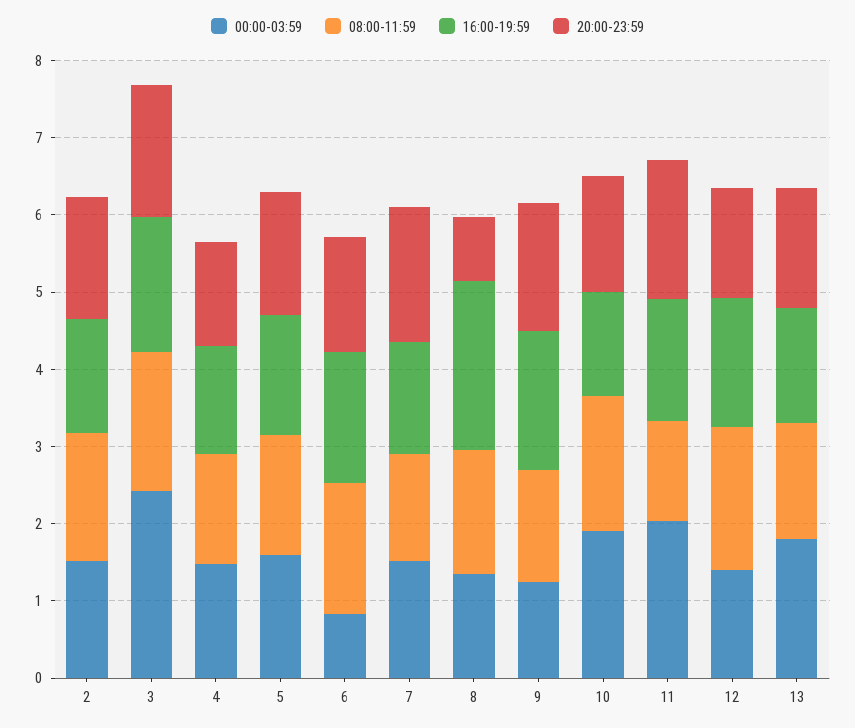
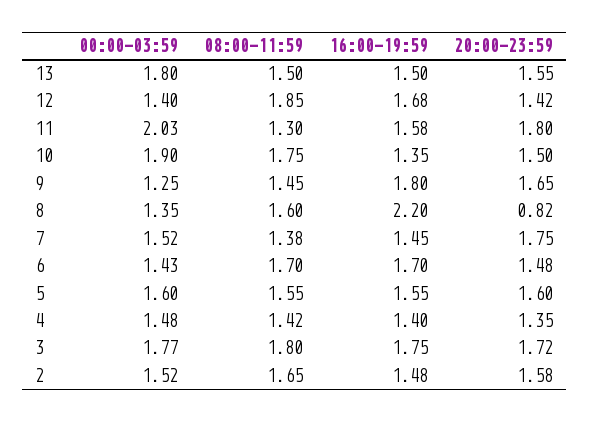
  {
    "00:00-03:59": {
      "2": 1.52,
-     "3": 2.4,
+     "3": 1.77,
      "4": 1.48,
      "5": 1.6,
-     "6": 0.8,
+     "6": 1.43,
      "7": 1.52,
      "8": 1.35,
      "9": 1.25,
      "10": 1.9,
      "11": 2.03,
      "12": 1.4,
      "13": 1.8
    },
    "08:00-11:59": {
      "2": 1.65,
      "3": 1.8,
      "4": 1.42,
      "5": 1.55,
      "6": 1.7,
      "7": 1.38,
      "8": 1.6,
      "9": 1.45,
      "10": 1.75,
      "11": 1.3,
      "12": 1.85,
      "13": 1.5
    },
    "16:00-19:59": {
      "2": 1.48,
      "3": 1.75,
      "4": 1.4,
      "5": 1.55,
      "6": 1.7,
      "7": 1.45,
      "8": 2.2,
      "9": 1.8,
      "10": 1.35,
      "11": 1.58,
      "12": 1.68,
      "13": 1.5
    },
    "20:00-23:59": {
      "2": 1.58,
      "3": 1.72,
      "4": 1.35,
      "5": 1.6,
      "6": 1.48,
      "7": 1.75,
      "8": 0.82,
      "9": 1.65,
      "10": 1.5,
      "11": 1.8,
      "12": 1.42,
      "13": 1.55
    }
  }

